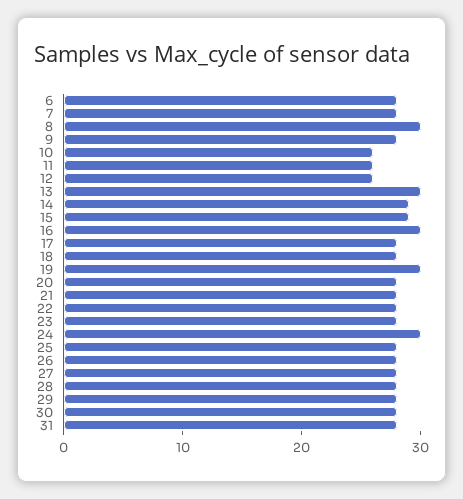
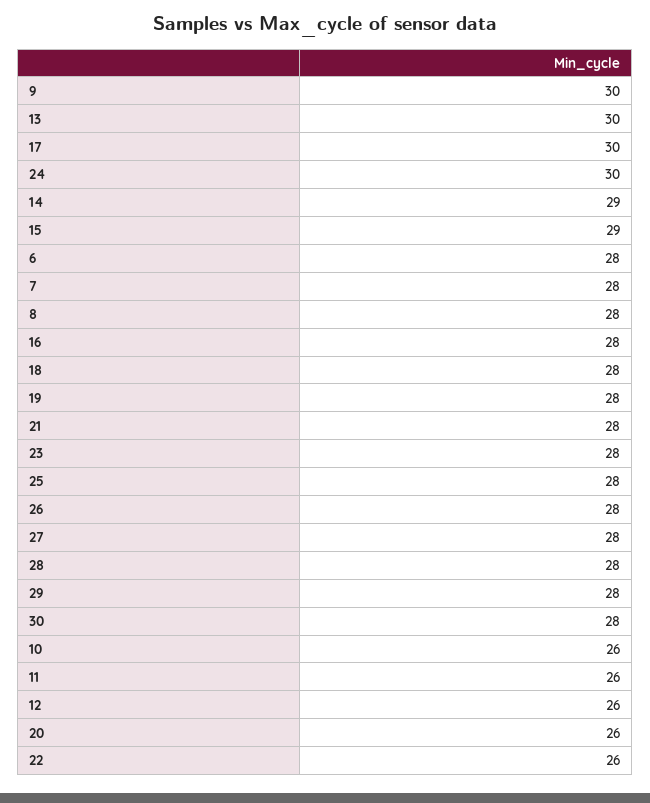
  {
    "6": 28,
    "7": 28,
-   "8": 30,
+   "8": 28,
-   "9": 28,
+   "9": 30,
    "10": 26,
    "11": 26,
    "12": 26,
    "13": 30,
    "14": 29,
    "15": 29,
-   "16": 30,
+   "16": 28,
-   "17": 28,
+   "17": 30,
    "18": 28,
-   "19": 30,
+   "19": 28,
-   "20": 28,
+   "20": 26,
    "21": 28,
-   "22": 28,
+   "22": 26,
    "23": 28,
    "24": 30,
    "25": 28,
    "26": 28,
    "27": 28,
    "28": 28,
    "29": 28,
-   "30": 28,
+   "30": 28
-   "31": 28
  }

